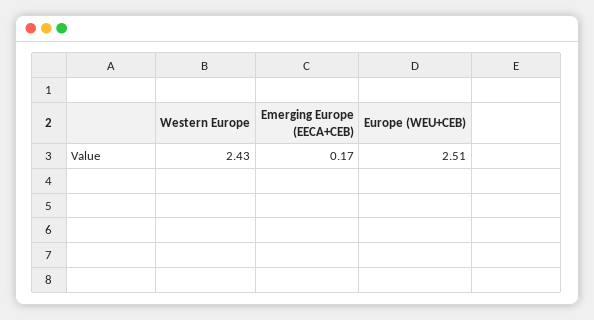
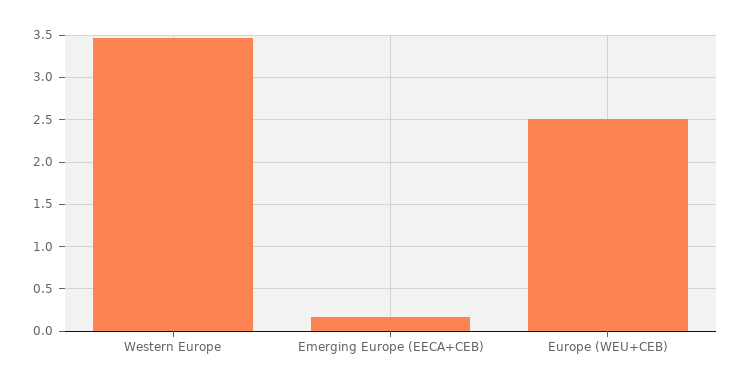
  {
-   "Western Europe": 2.43,
+   "Western Europe": 3.5,
    "Emerging Europe (EECA+CEB)": 0.17,
    "Europe (WEU+CEB)": 2.51
  }

